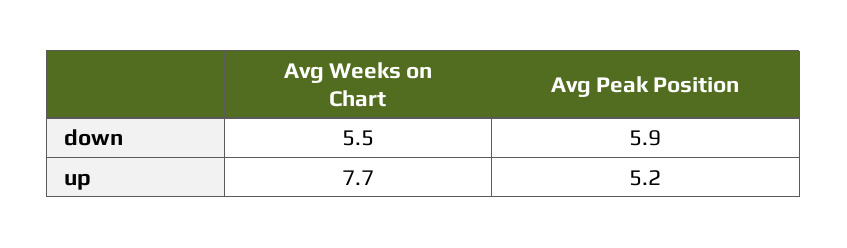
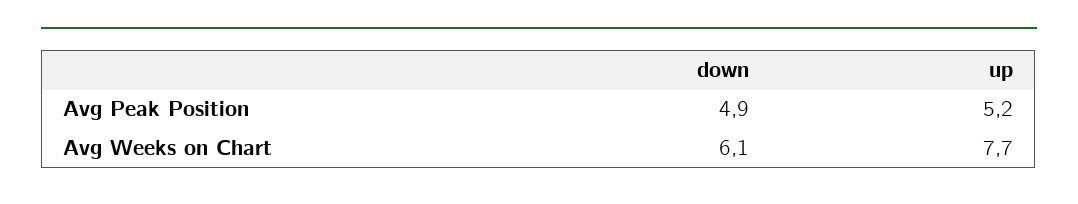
  {
    "Avg Weeks on Chart": {
-     "down": 5.5,
+     "down": 6.1,
      "up": 7.7
    },
    "Avg Peak Position": {
-     "down": 5.9,
+     "down": 4.9,
      "up": 5.2
    }
  }

